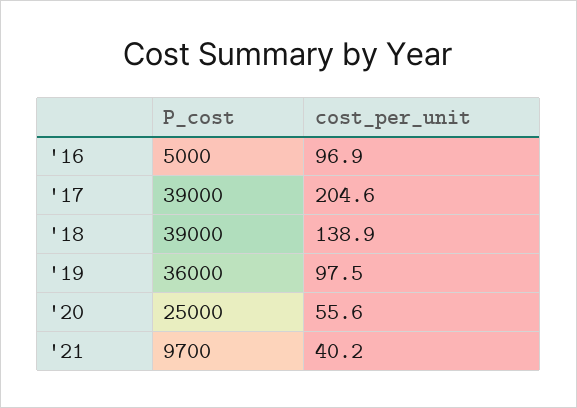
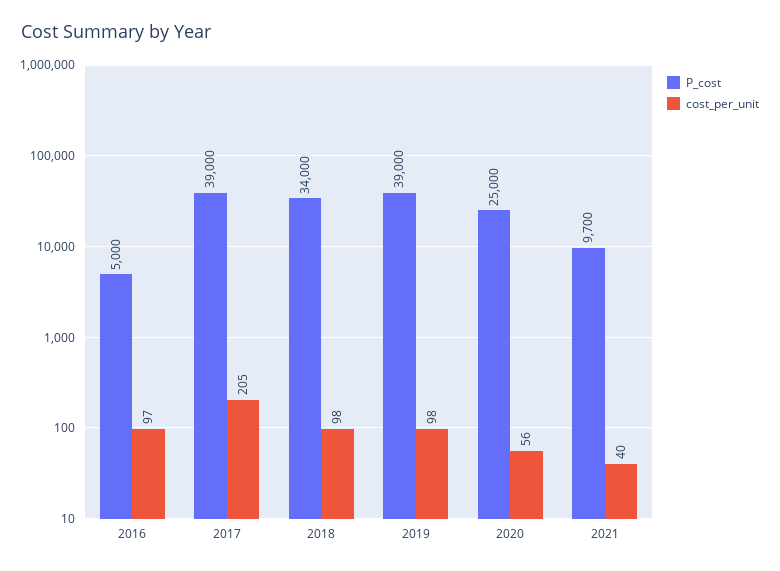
  {
    "P_cost": {
      "'16": 5000,
      "'17": 39000,
-     "'18": 39000,
+     "'18": 34000,
-     "'19": 36000,
+     "'19": 39000,
      "'20": 25000,
      "'21": 9700
    },
    "cost_per_unit": {
      "'16": 96.9,
      "'17": 204.6,
-     "'18": 138.9,
+     "'18": 98,
      "'19": 97.5,
      "'20": 55.6,
      "'21": 40.2
    }
  }

